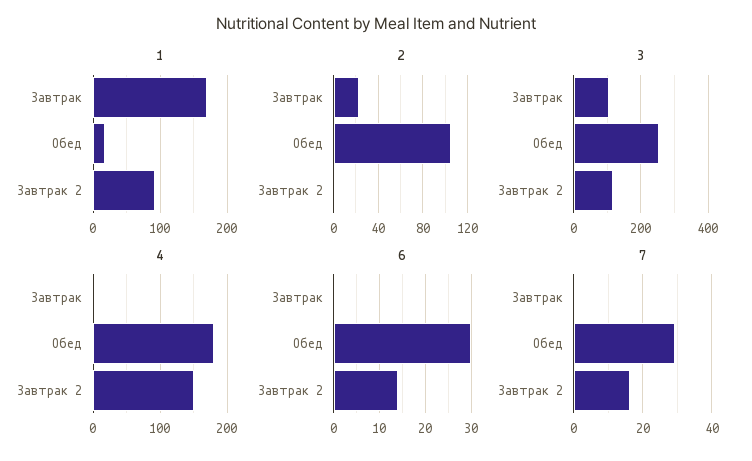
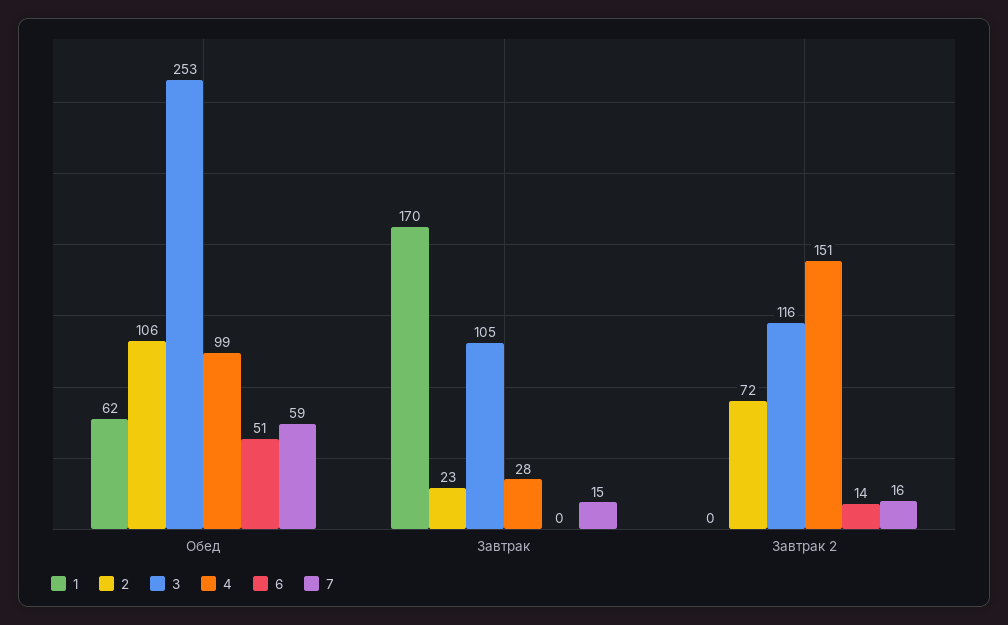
  {
    "1": {
      "Завтрак": 170,
-     "Обед": 20,
+     "Обед": 62,
-     "Завтрак 2": 90
+     "Завтрак 2": 0
    },
    "2": {
      "Завтрак": 23,
      "Обед": 106,
-     "Завтрак 2": 0
+     "Завтрак 2": 72
    },
    "3": {
      "Завтрак": 105,
      "Обед": 253,
      "Завтрак 2": 116
    },
    "4": {
-     "Завтрак": 0,
+     "Завтрак": 28,
-     "Обед": 180,
+     "Обед": 99,
      "Завтрак 2": 151
    },
    "6": {
      "Завтрак": 0,
-     "Обед": 30,
+     "Обед": 51,
      "Завтрак 2": 14
    },
    "7": {
-     "Завтрак": 0,
+     "Завтрак": 15,
-     "Обед": 30,
+     "Обед": 59,
      "Завтрак 2": 16
    }
  }

